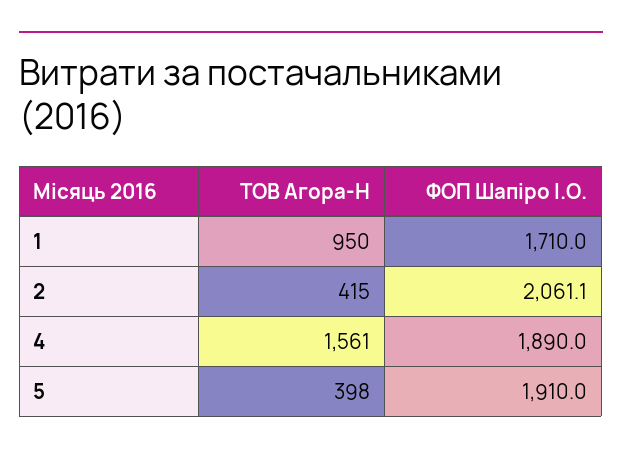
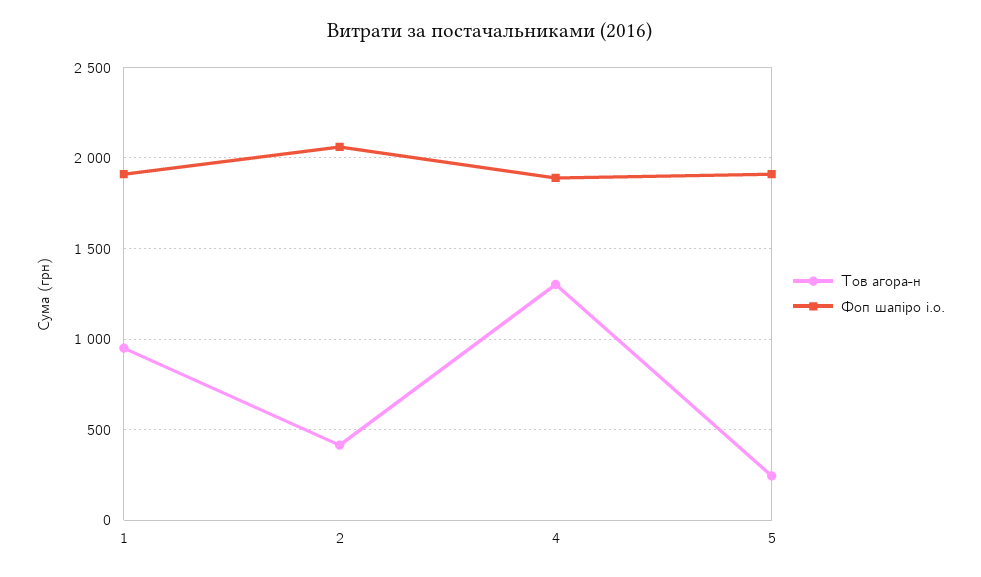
  {
    "ТОВ Агора-Н": {
      "1": 950,
      "2": 415,
-     "4": 1561,
+     "4": 1300,
-     "5": 398
+     "5": 250
    },
    "ФОП Шапіро І.О.": {
-     "1": 1710,
+     "1": 1900,
      "2": 2061.1,
      "4": 1890,
      "5": 1910
    }
  }

